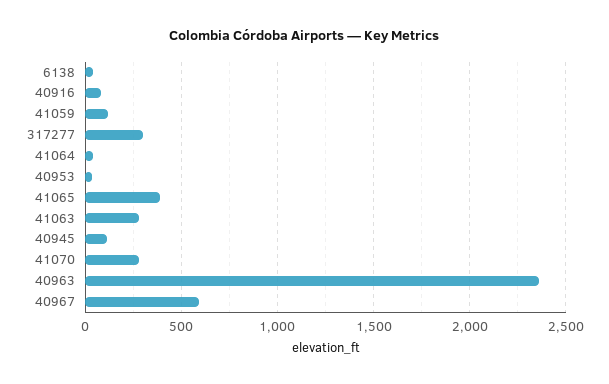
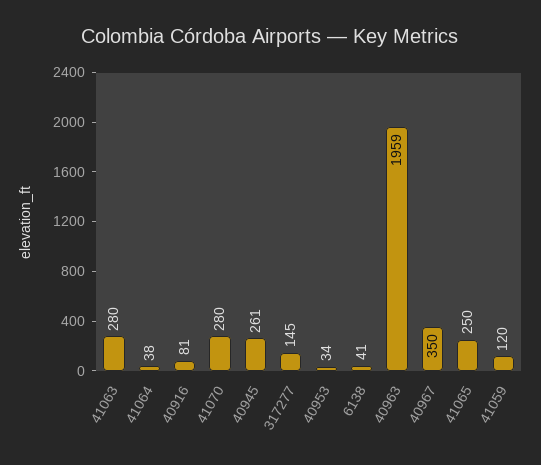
  {
    "6138": 41,
    "40916": 81,
    "41059": 120,
-   "317277": 300,
+   "317277": 145,
    "41064": 38,
    "40953": 34,
-   "41065": 400,
+   "41065": 250,
    "41063": 280,
-   "40945": 100,
+   "40945": 261,
    "41070": 280,
-   "40963": 2350,
+   "40963": 1959,
-   "40967": 600
+   "40967": 350
  }

